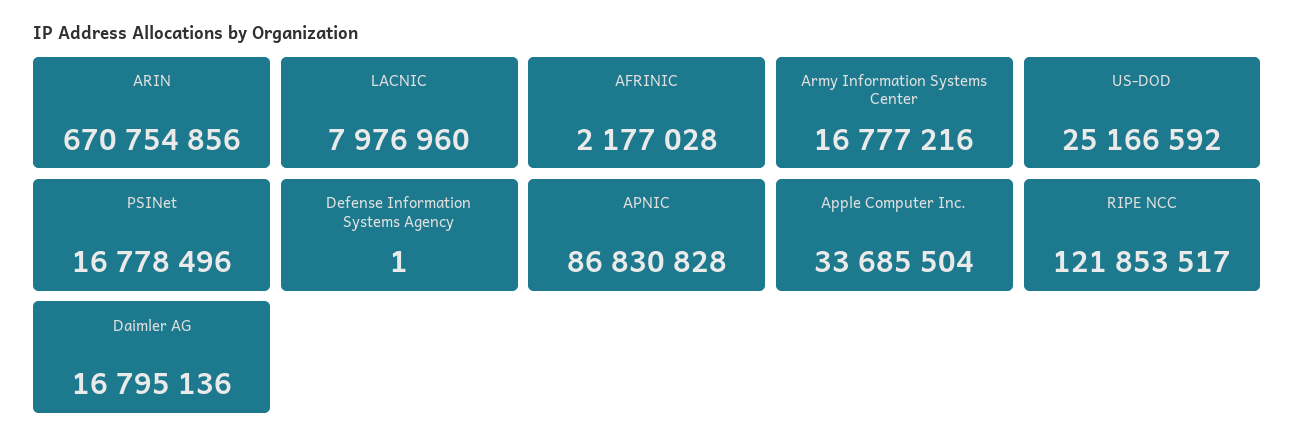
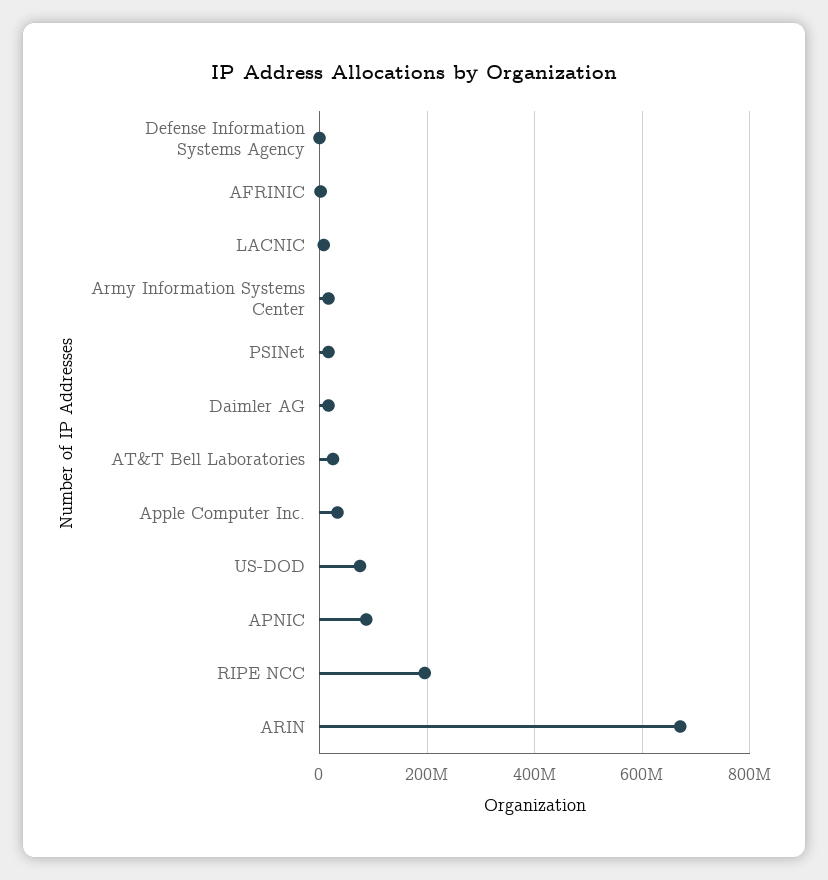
  {
    "ARIN": 670754856,
    "LACNIC": 7976960,
    "AFRINIC": 2177028,
    "Army Information Systems Center": 16777216,
-   "US-DOD": 25166592,
+   "US-DOD": 80000000,
    "PSINet": 16778496,
    "Defense Information Systems Agency": 1,
    "APNIC": 86830828,
    "Apple Computer Inc.": 33685504,
-   "RIPE NCC": 121853517,
+   "RIPE NCC": 200000000,
-   "Daimler AG": 16795136
+   "Daimler AG": 16795136,
+   "AT&T Bell Laboratories": 20000000
  }

